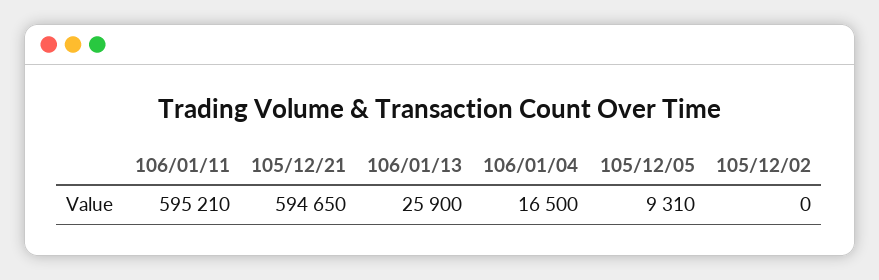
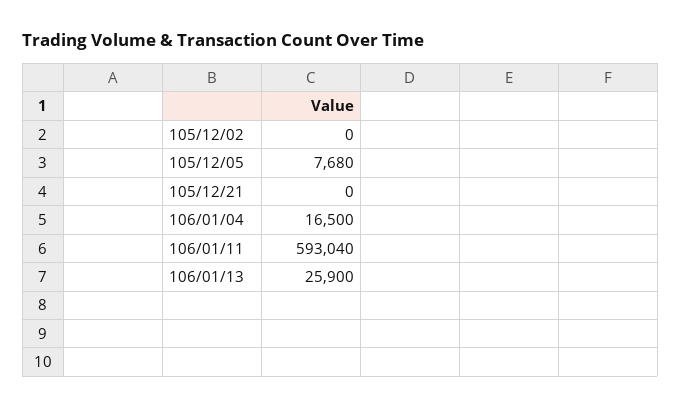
  {
-   "106/01/11": 595210,
+   "106/01/11": 593040,
-   "105/12/21": 594650,
+   "105/12/21": 0,
    "106/01/13": 25900,
    "106/01/04": 16500,
-   "105/12/05": 9310,
+   "105/12/05": 7680,
    "105/12/02": 0
  }

